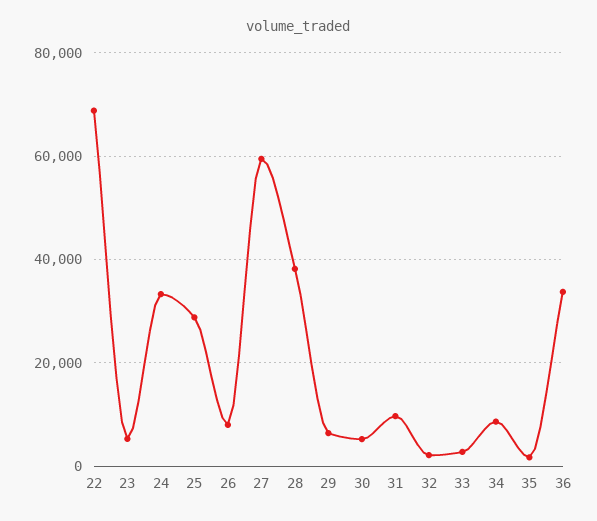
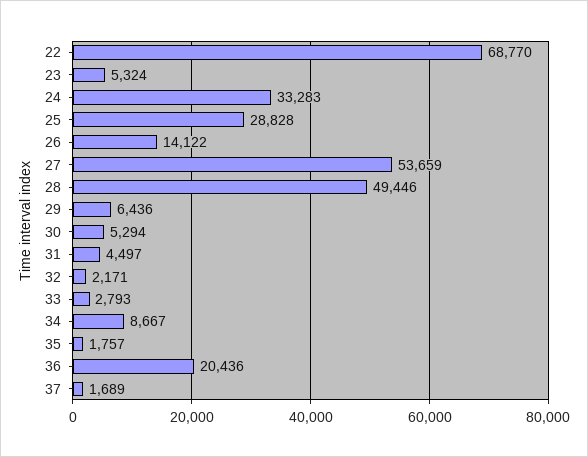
  {
    "22": 68770,
    "23": 5324,
    "24": 33283,
    "25": 28828,
-   "26": 8000,
+   "26": 14122,
-   "27": 60000,
+   "27": 53659,
-   "28": 38000,
+   "28": 49446,
    "29": 6436,
    "30": 5294,
-   "31": 10000,
+   "31": 4497,
    "32": 2171,
    "33": 2793,
    "34": 8667,
    "35": 1757,
-   "36": 34000
+   "36": 20436,
+   "37": 1689
  }

